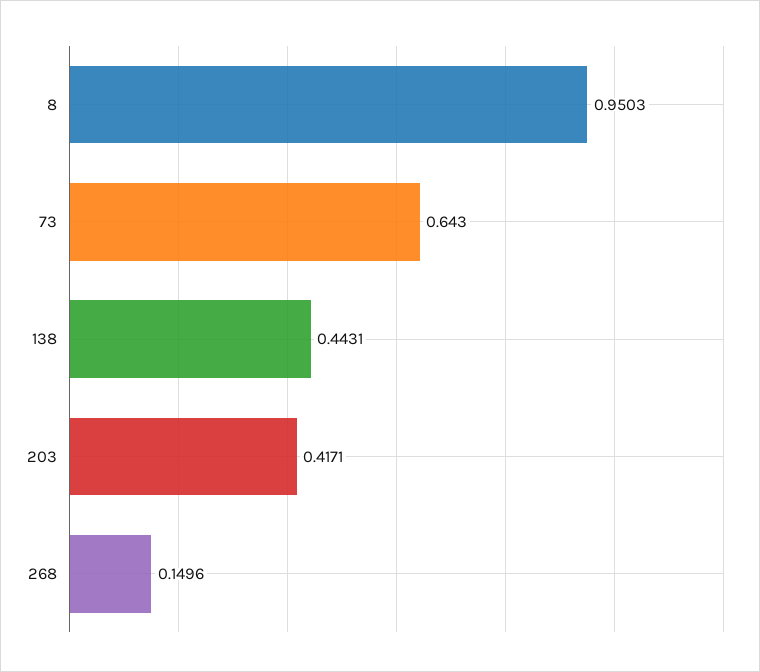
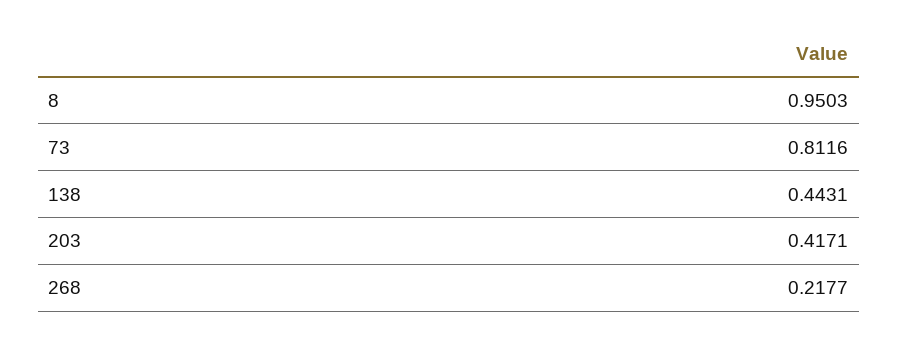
  {
    "8": 0.9503,
-   "73": 0.643,
+   "73": 0.8116,
    "138": 0.4431,
    "203": 0.4171,
-   "268": 0.1496
+   "268": 0.2177
  }

